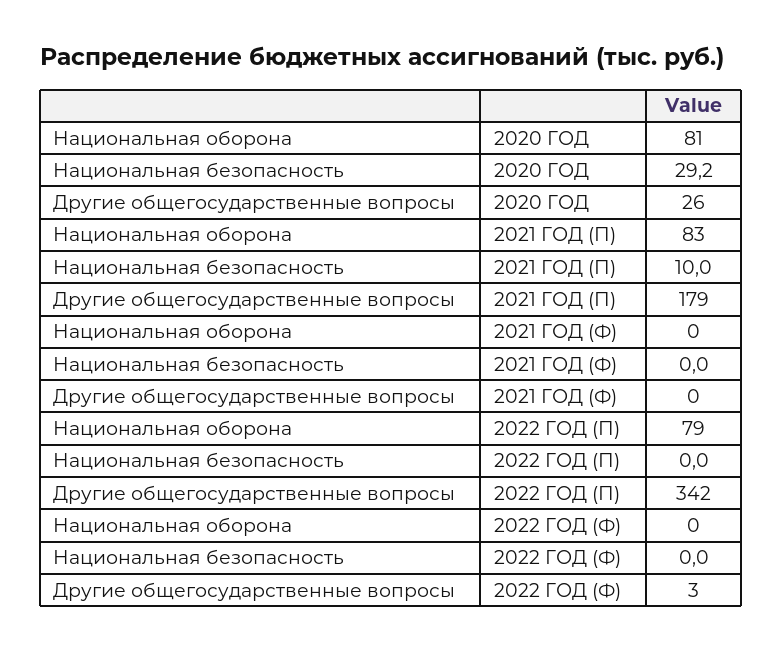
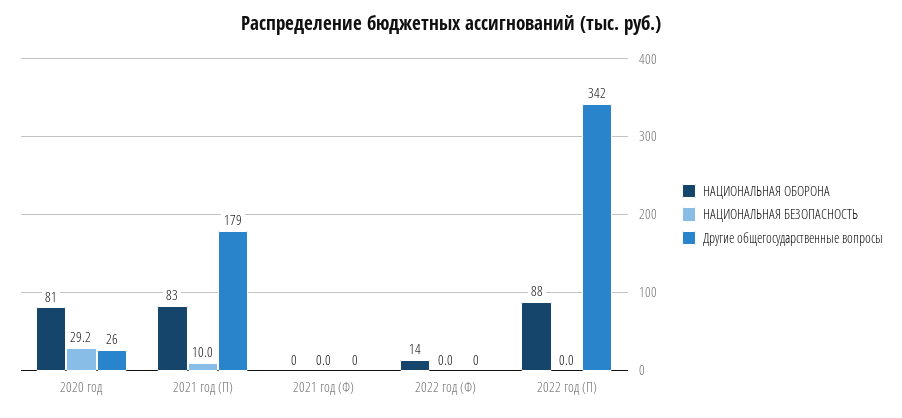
  {
    "Национальная оборона": {
      "2020 ГОД": 81,
      "2021 ГОД (П)": 83,
      "2021 ГОД (Ф)": 0,
-     "2022 ГОД (П)": 79,
+     "2022 ГОД (П)": 88,
-     "2022 ГОД (Ф)": 0
+     "2022 ГОД (Ф)": 14
    },
    "Национальная безопасность": {
      "2020 ГОД": 29.2,
      "2021 ГОД (П)": 10,
      "2021 ГОД (Ф)": 0,
      "2022 ГОД (П)": 0,
      "2022 ГОД (Ф)": 0
    },
    "Другие общегосударственные вопросы": {
      "2020 ГОД": 26,
      "2021 ГОД (П)": 179,
      "2021 ГОД (Ф)": 0,
      "2022 ГОД (П)": 342,
-     "2022 ГОД (Ф)": 3
+     "2022 ГОД (Ф)": 0
    }
  }

